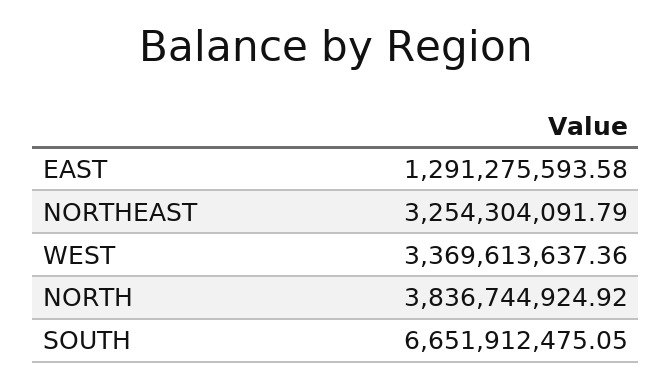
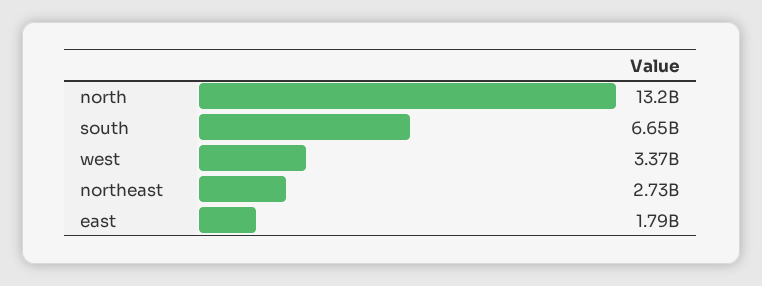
  {
-   "EAST": 1291275593.58,
+   "EAST": 1790000000,
-   "NORTHEAST": 3254304091.79,
+   "NORTHEAST": 2730000000,
    "WEST": 3369613637.36,
-   "NORTH": 3836744924.92,
+   "NORTH": 13200000000,
    "SOUTH": 6651912475.05
  }

